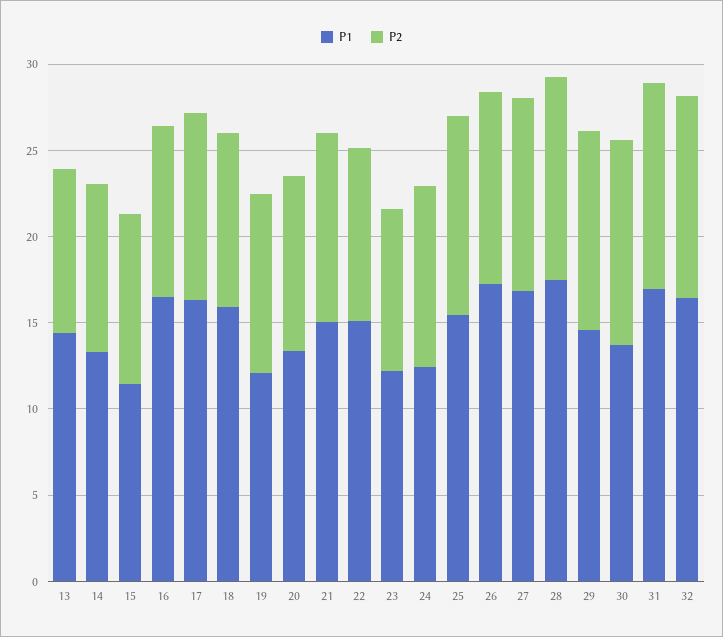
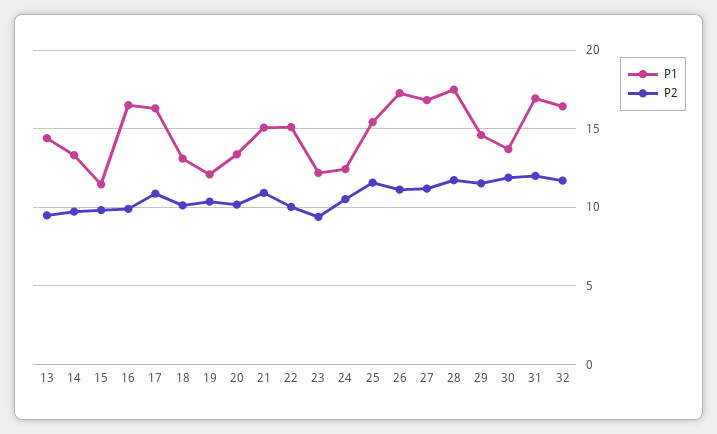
  {
    "P1": {
      "13": 14.5,
      "14": 13.5,
      "15": 11.5,
      "16": 16.5,
      "17": 16.5,
-     "18": 16,
+     "18": 13,
      "19": 12,
      "20": 13.5,
      "21": 15,
      "22": 15,
      "23": 12,
      "24": 12.5,
      "25": 15.5,
      "26": 17.5,
      "27": 17,
      "28": 17.5,
      "29": 14.5,
      "30": 13.5,
      "31": 17,
      "32": 16.5
    },
    "P2": {
      "13": 9.5,
      "14": 9.5,
      "15": 10,
      "16": 10,
      "17": 11,
      "18": 10,
      "19": 10.5,
      "20": 10,
      "21": 11,
      "22": 10,
      "23": 9.5,
      "24": 10.5,
      "25": 11.5,
      "26": 11,
      "27": 11,
      "28": 11.5,
      "29": 11.5,
      "30": 12,
      "31": 12,
      "32": 11.5
    }
  }

